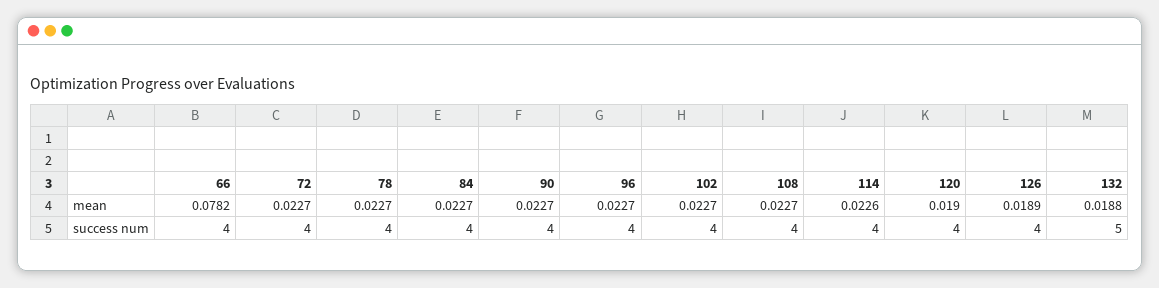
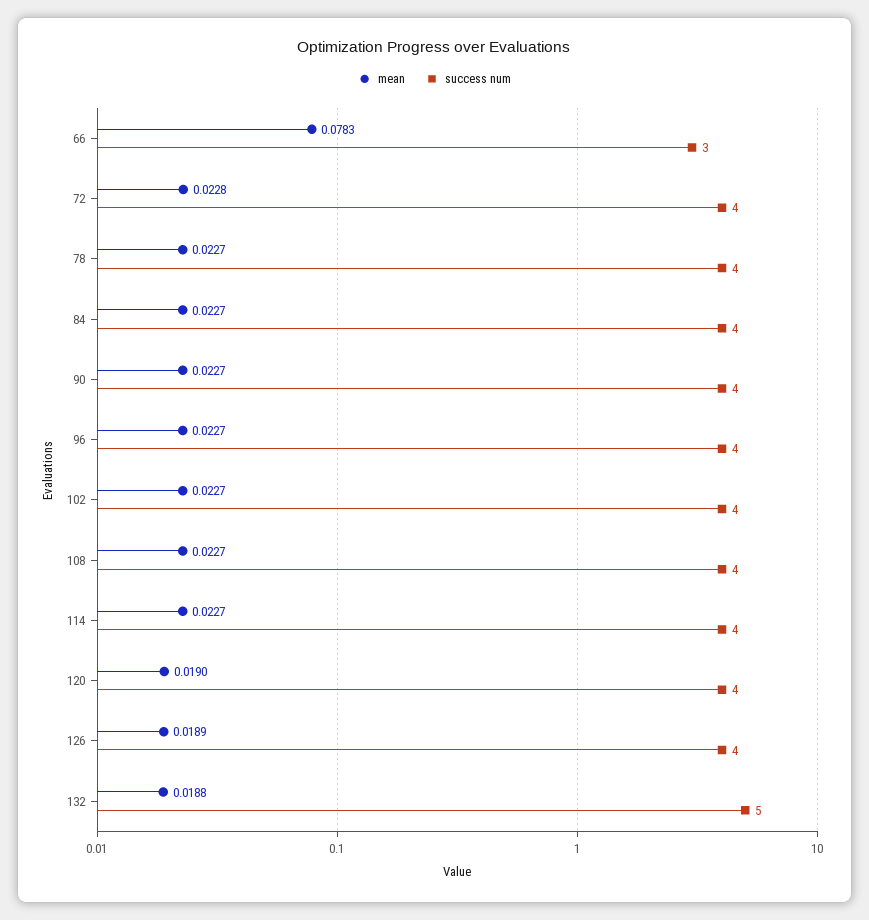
  {
    "mean": {
-     "66": 0.0782,
+     "66": 0.0783,
-     "72": 0.0227,
+     "72": 0.0228,
      "78": 0.0227,
      "84": 0.0227,
      "90": 0.0227,
      "96": 0.0227,
      "102": 0.0227,
      "108": 0.0227,
-     "114": 0.0226,
+     "114": 0.0227,
      "120": 0.019,
      "126": 0.0189,
      "132": 0.0188
    },
    "success num": {
-     "66": 4,
+     "66": 3,
      "72": 4,
      "78": 4,
      "84": 4,
      "90": 4,
      "96": 4,
      "102": 4,
      "108": 4,
      "114": 4,
      "120": 4,
      "126": 4,
      "132": 5
    }
  }

